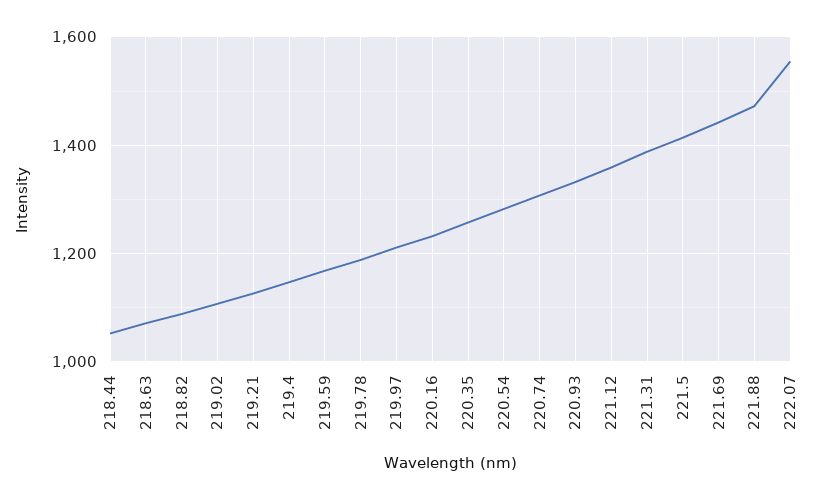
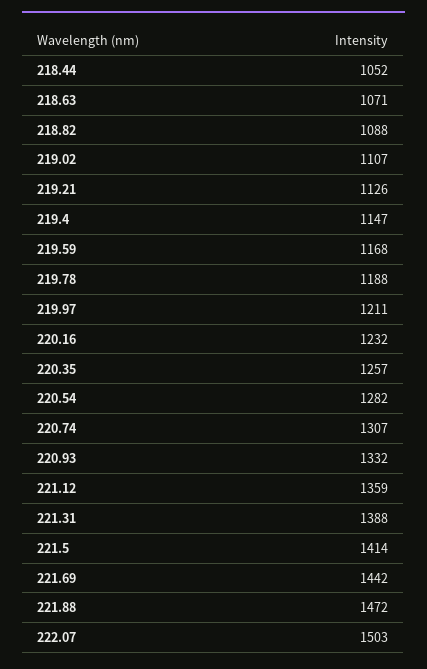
  {
    "218.44": 1052,
    "218.63": 1071,
    "218.82": 1088,
    "219.02": 1107,
    "219.21": 1126,
    "219.4": 1147,
    "219.59": 1168,
    "219.78": 1188,
    "219.97": 1211,
    "220.16": 1232,
    "220.35": 1257,
    "220.54": 1282,
    "220.74": 1307,
    "220.93": 1332,
    "221.12": 1359,
    "221.31": 1388,
    "221.5": 1414,
    "221.69": 1442,
    "221.88": 1472,
-   "222.07": 1560
+   "222.07": 1503
  }

